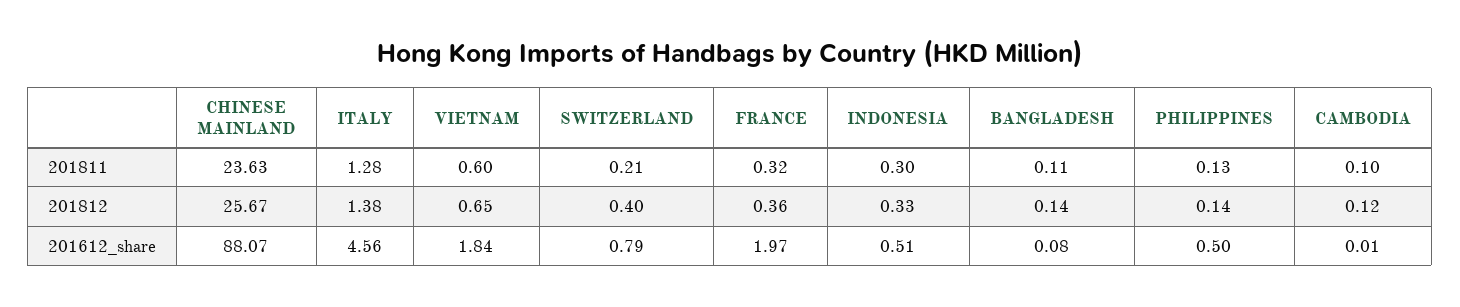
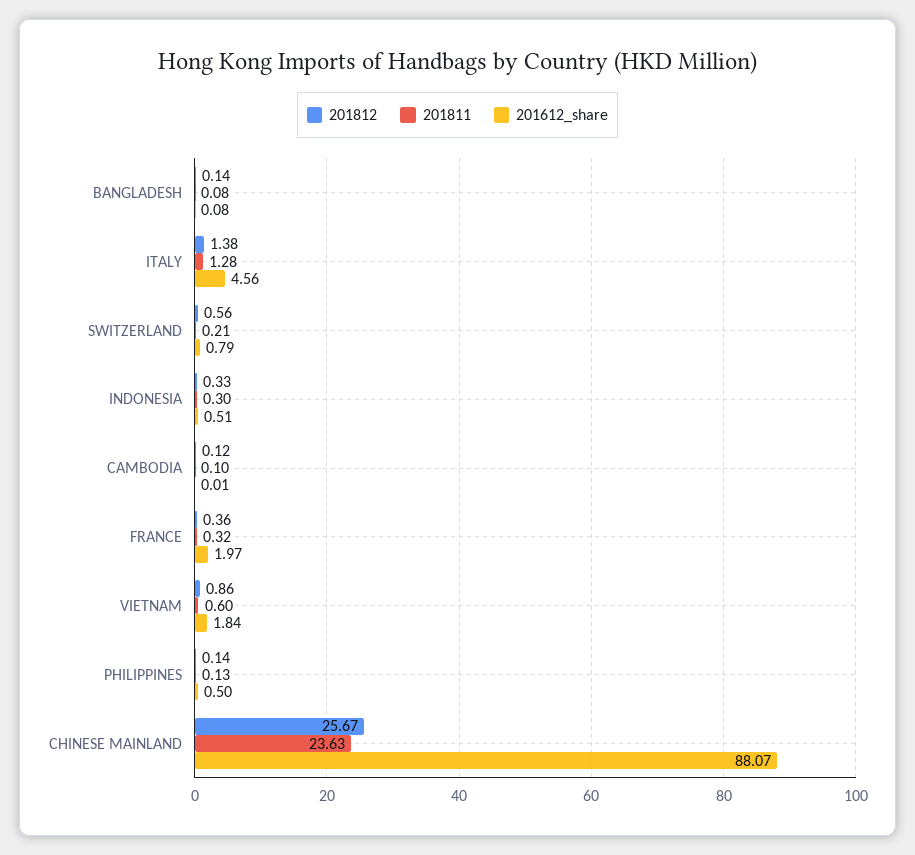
  {
    "201811": {
      "CHINESE MAINLAND": 23.63,
      "ITALY": 1.28,
      "VIETNAM": 0.6,
      "SWITZERLAND": 0.21,
      "FRANCE": 0.32,
      "INDONESIA": 0.3,
-     "BANGLADESH": 0.11,
+     "BANGLADESH": 0.08,
      "PHILIPPINES": 0.13,
      "CAMBODIA": 0.1
    },
    "201812": {
      "CHINESE MAINLAND": 25.67,
      "ITALY": 1.38,
-     "VIETNAM": 0.65,
+     "VIETNAM": 0.86,
-     "SWITZERLAND": 0.4,
+     "SWITZERLAND": 0.56,
      "FRANCE": 0.36,
      "INDONESIA": 0.33,
      "BANGLADESH": 0.14,
      "PHILIPPINES": 0.14,
      "CAMBODIA": 0.12
    },
    "201612_share": {
      "CHINESE MAINLAND": 88.07,
      "ITALY": 4.56,
      "VIETNAM": 1.84,
      "SWITZERLAND": 0.79,
      "FRANCE": 1.97,
      "INDONESIA": 0.51,
      "BANGLADESH": 0.08,
      "PHILIPPINES": 0.5,
      "CAMBODIA": 0.01
    }
  }

